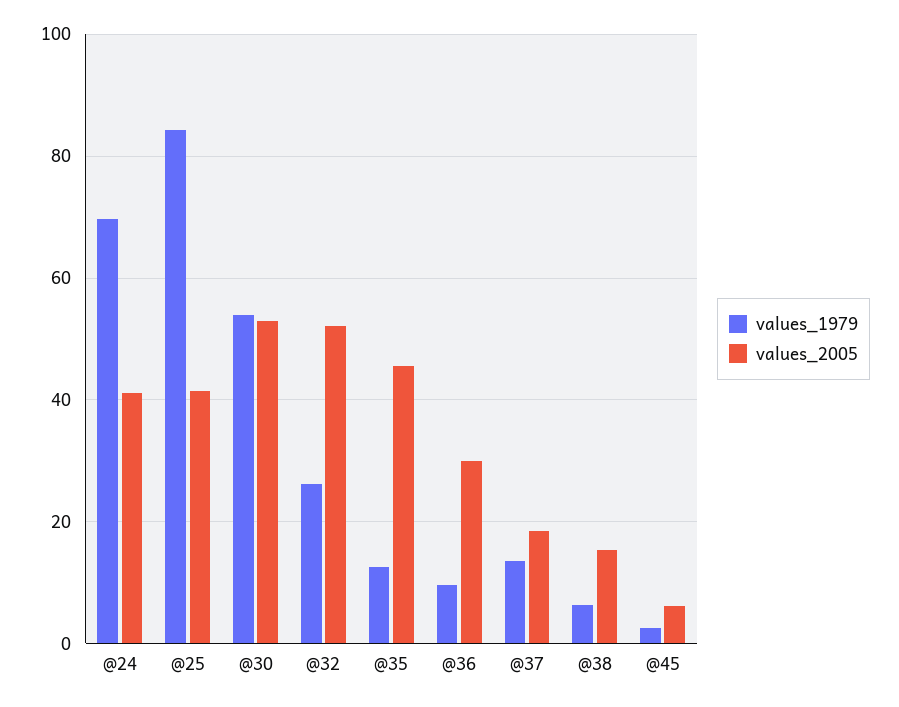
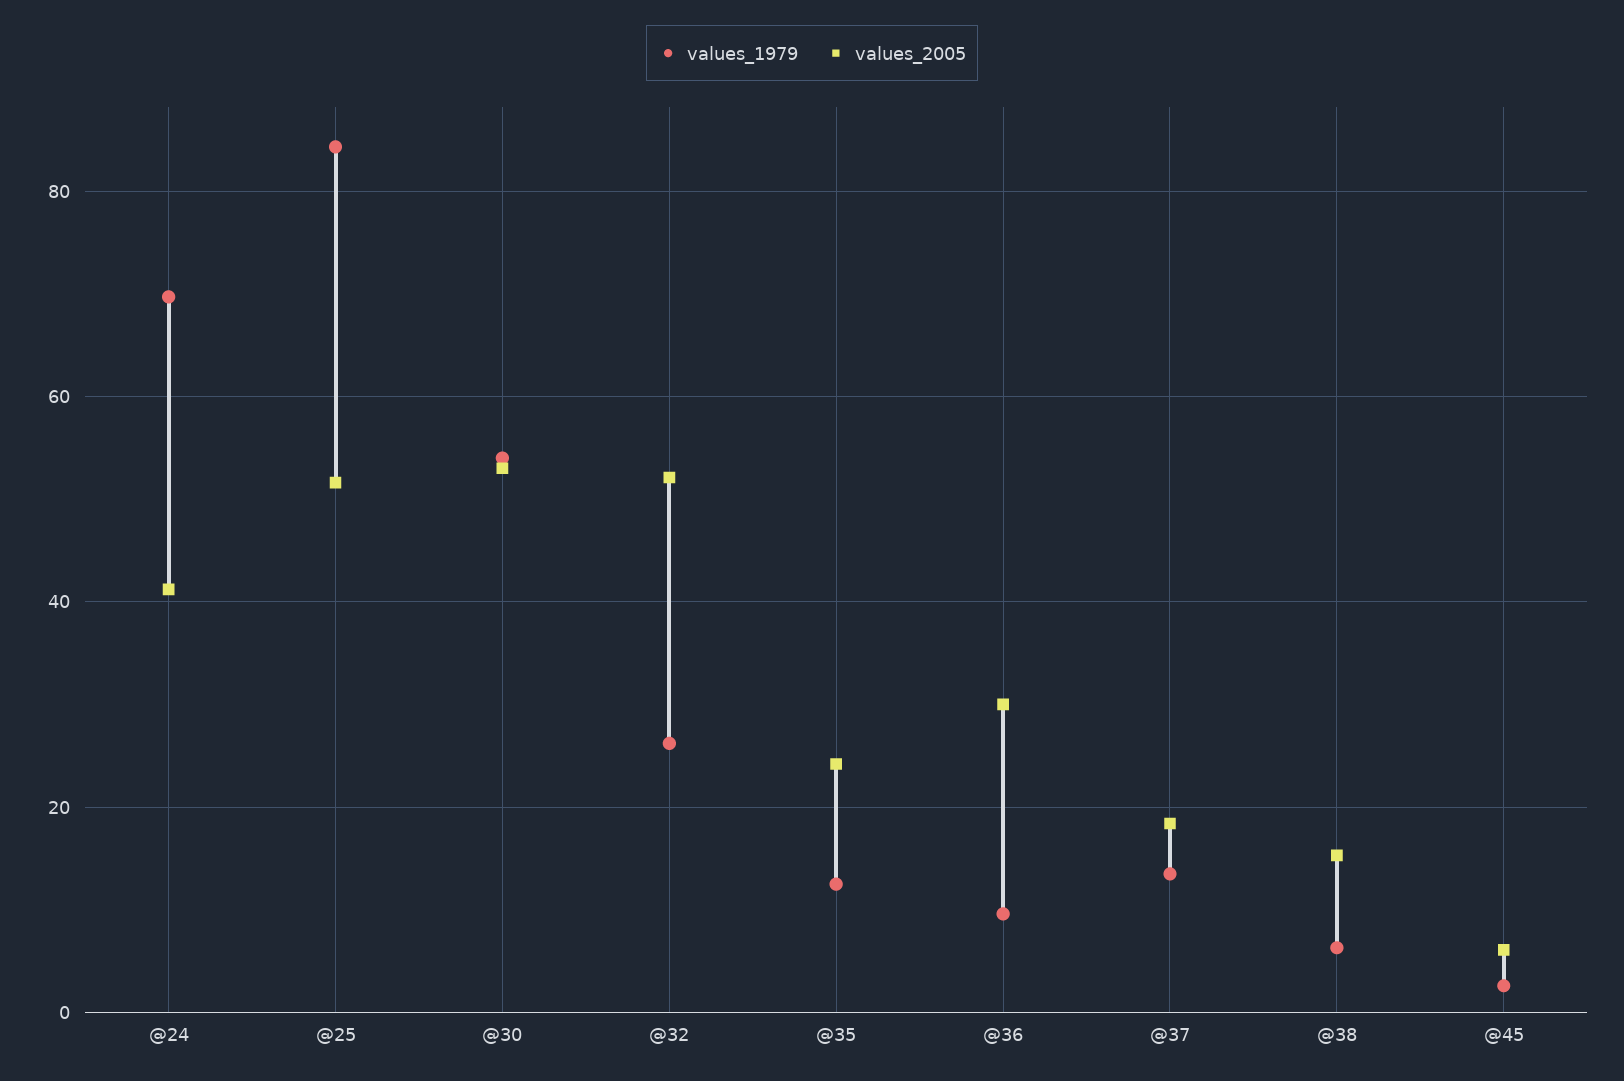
  {
    "values_1979": {
      "@24": 70,
      "@25": 84,
      "@30": 54,
      "@32": 26,
      "@35": 12,
      "@36": 10,
      "@37": 14,
      "@38": 6,
      "@45": 2
    },
    "values_2005": {
      "@24": 42,
-     "@25": 42,
+     "@25": 52,
      "@30": 54,
      "@32": 52,
-     "@35": 46,
+     "@35": 24,
      "@36": 30,
      "@37": 18,
      "@38": 16,
      "@45": 6
    }
  }

